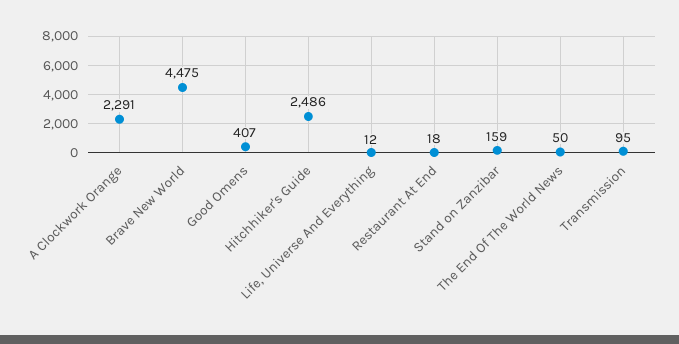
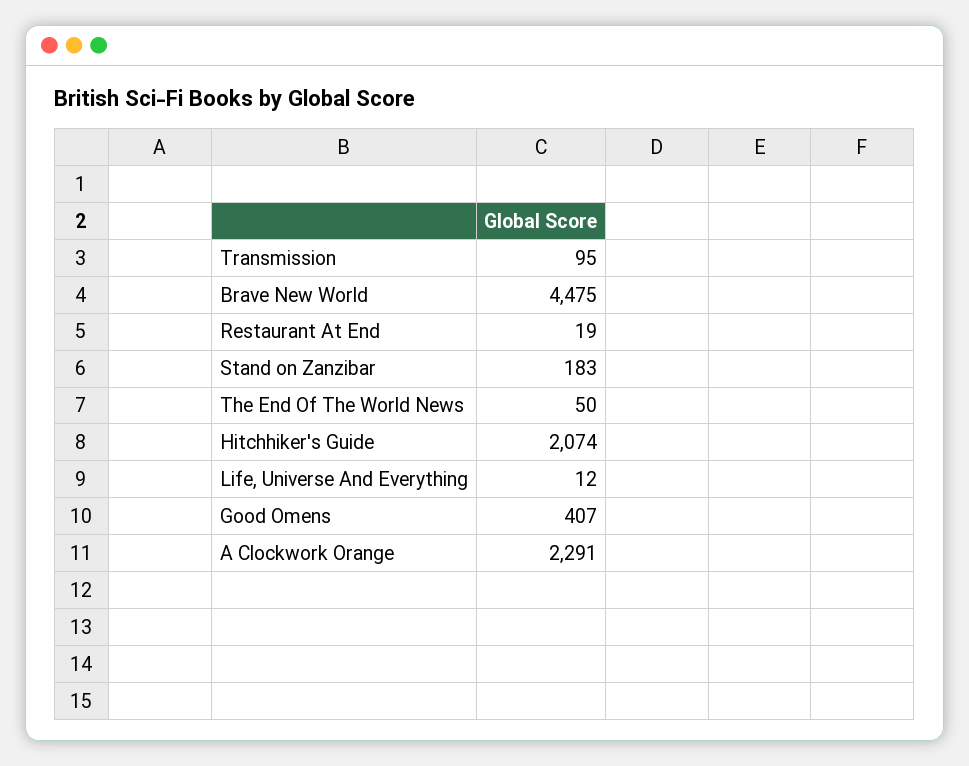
  {
    "A Clockwork Orange": 2291,
    "Brave New World": 4475,
    "Good Omens": 407,
-   "Hitchhiker's Guide": 2486,
+   "Hitchhiker's Guide": 2074,
    "Life, Universe And Everything": 12,
-   "Restaurant At End": 18,
+   "Restaurant At End": 19,
-   "Stand on Zanzibar": 159,
+   "Stand on Zanzibar": 183,
    "The End Of The World News": 50,
    "Transmission": 95
  }

